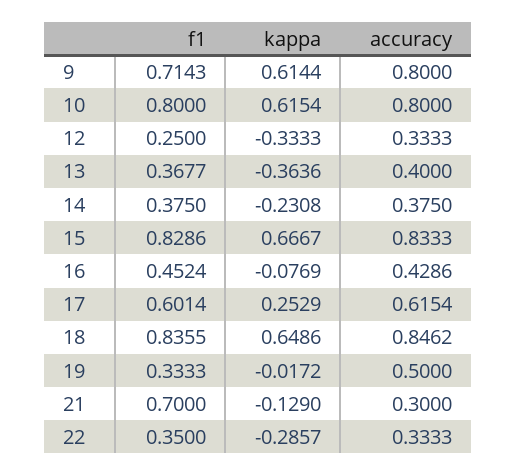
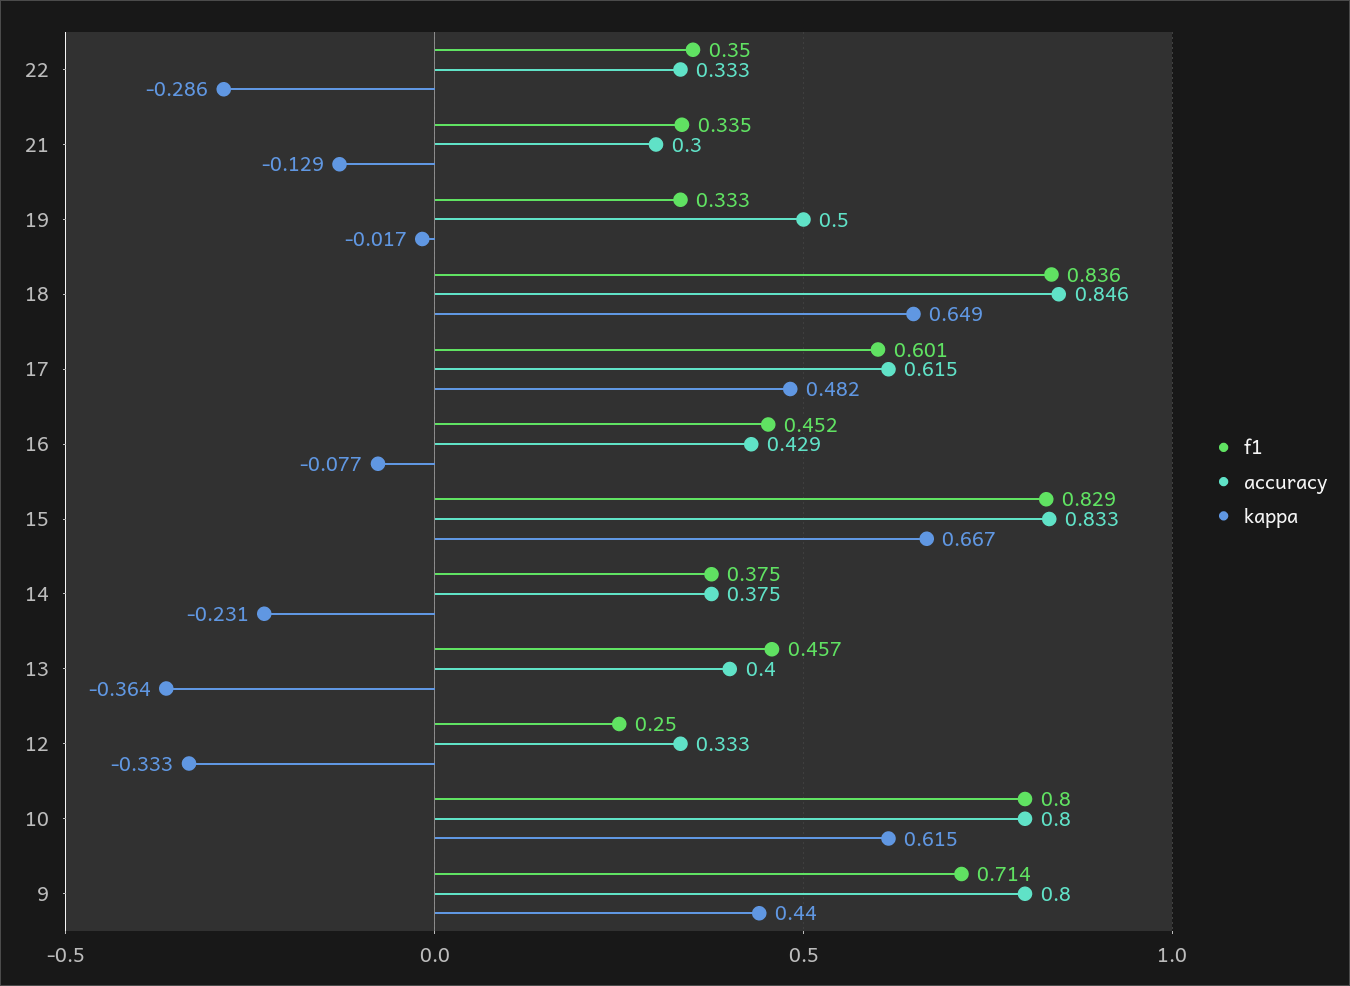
  {
    "f1": {
      "9": 0.7143,
      "10": 0.8,
      "12": 0.25,
-     "13": 0.3677,
+     "13": 0.457,
      "14": 0.375,
      "15": 0.8286,
      "16": 0.4524,
      "17": 0.6014,
      "18": 0.8355,
      "19": 0.3333,
-     "21": 0.7,
+     "21": 0.335,
      "22": 0.35
    },
    "kappa": {
-     "9": 0.6144,
+     "9": 0.44,
      "10": 0.6154,
      "12": -0.3333,
      "13": -0.3636,
      "14": -0.2308,
      "15": 0.6667,
      "16": -0.0769,
-     "17": 0.2529,
+     "17": 0.482,
      "18": 0.6486,
      "19": -0.0172,
      "21": -0.129,
      "22": -0.2857
    },
    "accuracy": {
      "9": 0.8,
      "10": 0.8,
      "12": 0.3333,
      "13": 0.4,
      "14": 0.375,
      "15": 0.8333,
      "16": 0.4286,
      "17": 0.6154,
      "18": 0.8462,
      "19": 0.5,
      "21": 0.3,
      "22": 0.3333
    }
  }

